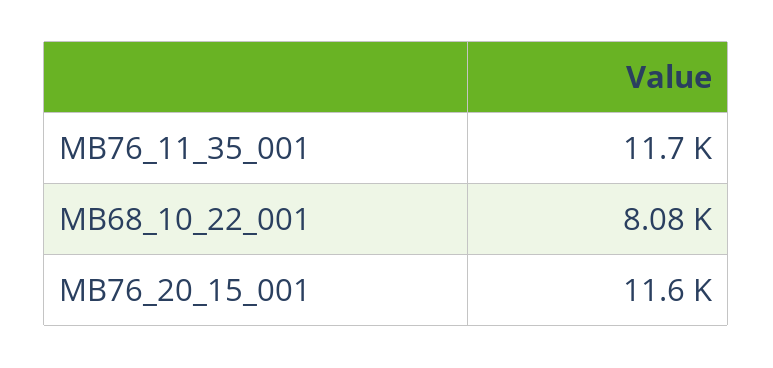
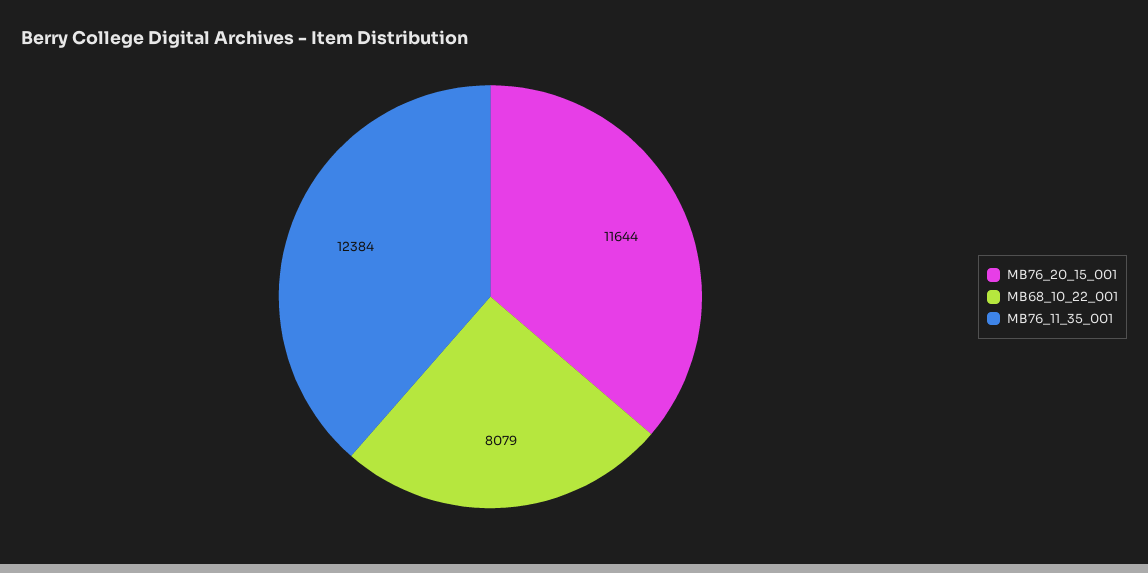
  {
-   "MB76_11_35_001": 11700,
+   "MB76_11_35_001": 12384,
    "MB68_10_22_001": 8079,
    "MB76_20_15_001": 11644
  }

